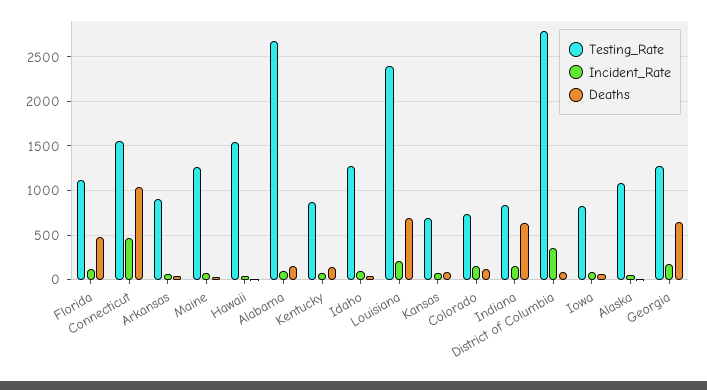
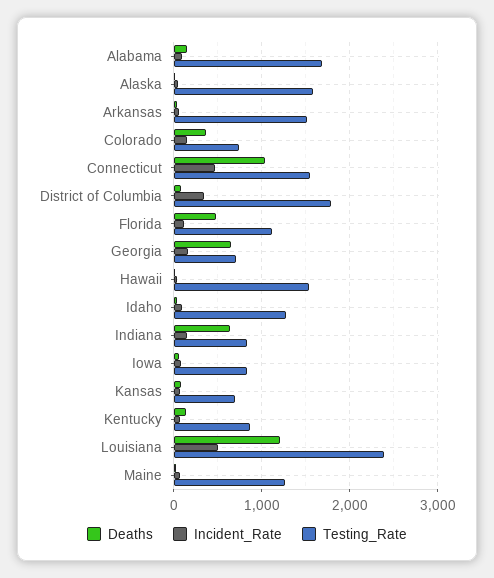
  {
    "Testing_Rate": {
      "Florida": 1100,
      "Connecticut": 1600,
-     "Arkansas": 900,
+     "Arkansas": 1500,
      "Maine": 1300,
      "Hawaii": 1500,
-     "Alabama": 2700,
+     "Alabama": 1700,
      "Kentucky": 900,
      "Idaho": 1300,
      "Louisiana": 2400,
      "Kansas": 700,
      "Colorado": 700,
      "Indiana": 800,
-     "District of Columbia": 2800,
+     "District of Columbia": 1800,
      "Iowa": 800,
-     "Alaska": 1100,
+     "Alaska": 1600,
-     "Georgia": 1300
+     "Georgia": 700
    },
    "Incident_Rate": {
      "Florida": 100,
      "Connecticut": 500,
      "Arkansas": 100,
      "Maine": 100,
      "Hawaii": 0,
      "Alabama": 100,
      "Kentucky": 100,
      "Idaho": 100,
-     "Louisiana": 200,
+     "Louisiana": 500,
      "Kansas": 100,
      "Colorado": 200,
      "Indiana": 200,
      "District of Columbia": 400,
      "Iowa": 100,
      "Alaska": 100,
      "Georgia": 200
    },
    "Deaths": {
      "Florida": 500,
      "Connecticut": 1000,
      "Arkansas": 0,
      "Maine": 0,
      "Hawaii": 0,
      "Alabama": 100,
      "Kentucky": 100,
      "Idaho": 0,
-     "Louisiana": 700,
+     "Louisiana": 1200,
      "Kansas": 100,
-     "Colorado": 100,
+     "Colorado": 400,
      "Indiana": 600,
      "District of Columbia": 100,
      "Iowa": 100,
      "Alaska": 0,
      "Georgia": 700
    }
  }

